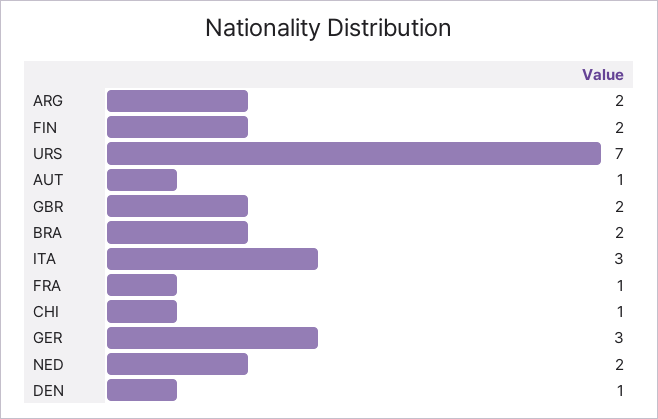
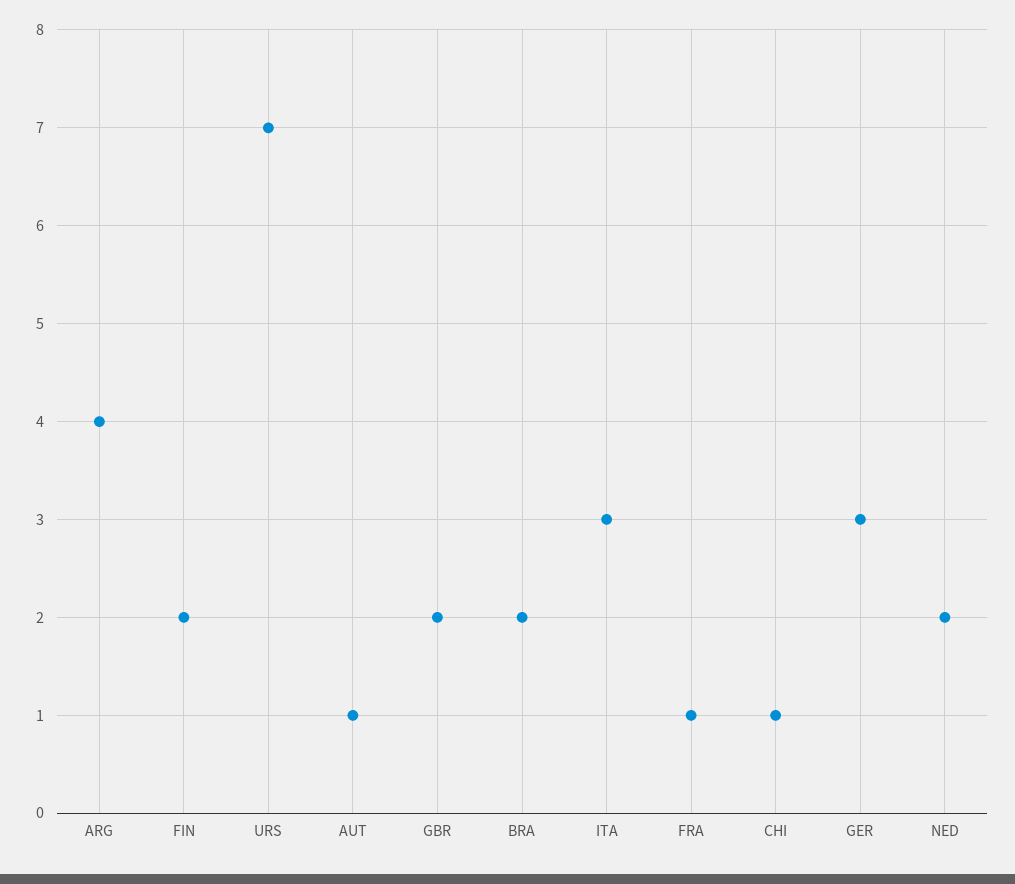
  {
-   "ARG": 2,
+   "ARG": 4,
    "FIN": 2,
    "URS": 7,
    "AUT": 1,
    "GBR": 2,
    "BRA": 2,
    "ITA": 3,
    "FRA": 1,
    "CHI": 1,
    "GER": 3,
-   "NED": 2,
+   "NED": 2
-   "DEN": 1
  }

